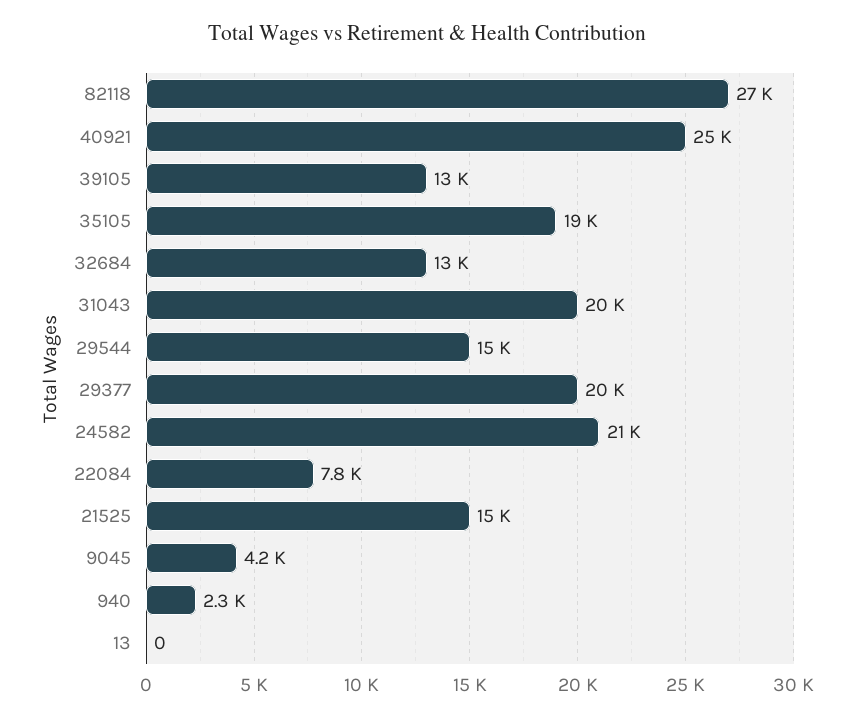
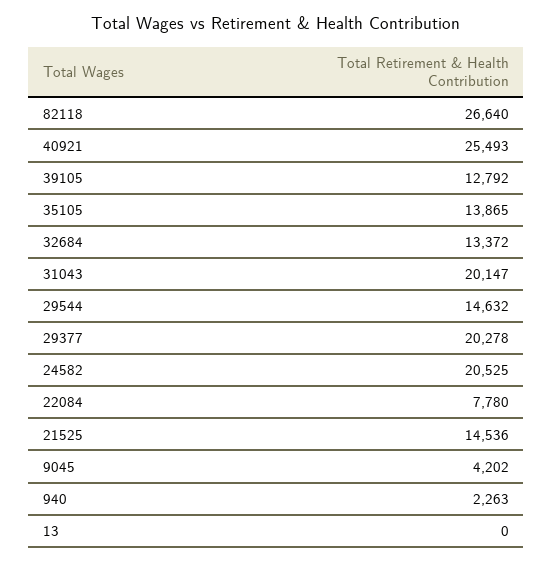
  {
    "82118": 26640,
    "40921": 25493,
    "39105": 12792,
-   "35105": 19000,
+   "35105": 13865,
    "32684": 13372,
    "31043": 20147,
    "29544": 14632,
    "29377": 20278,
    "24582": 20525,
    "22084": 7780,
    "21525": 14536,
    "9045": 4202,
    "940": 2263,
    "13": 0
  }

